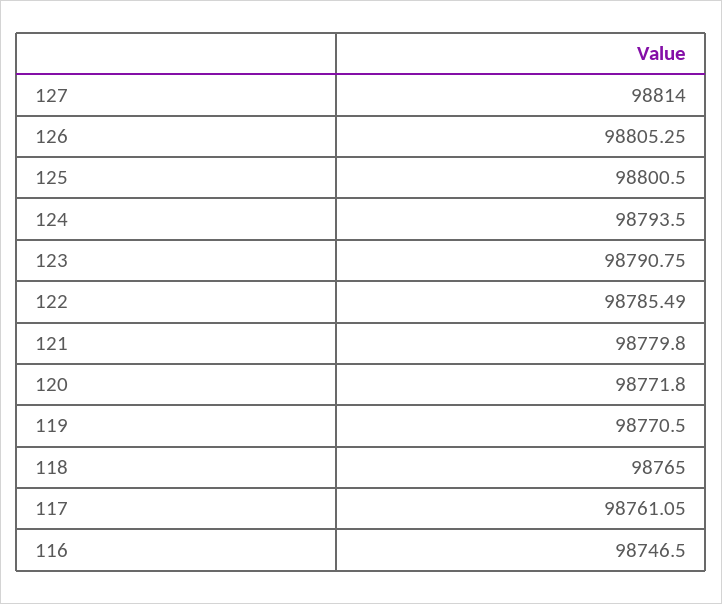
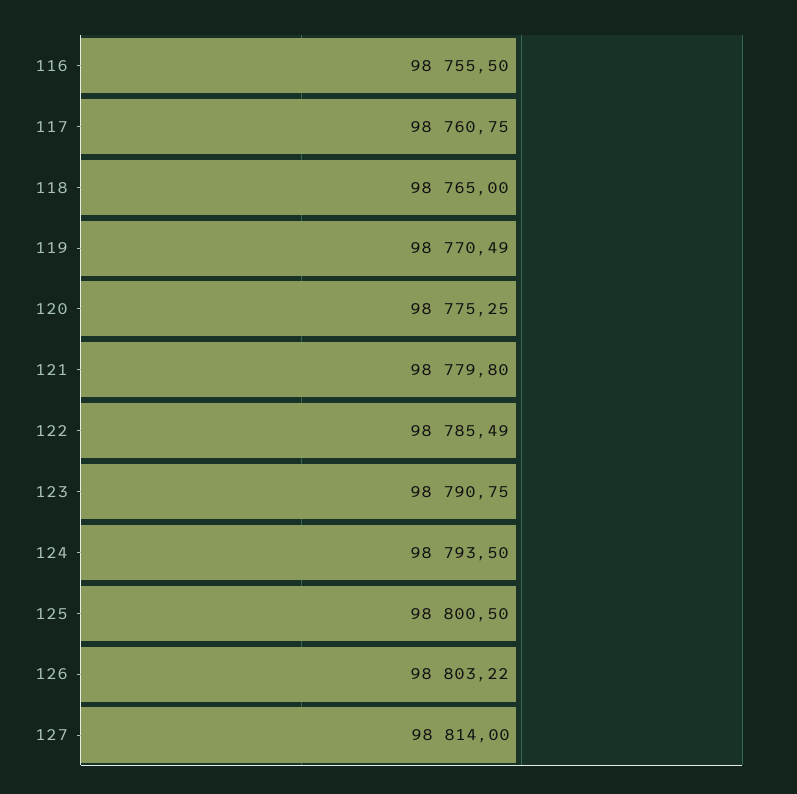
  {
    "127": 98814,
-   "126": 98805.25,
+   "126": 98803.22,
    "125": 98800.5,
    "124": 98793.5,
    "123": 98790.75,
    "122": 98785.49,
    "121": 98779.8,
-   "120": 98771.8,
+   "120": 98775.25,
-   "119": 98770.5,
+   "119": 98770.49,
    "118": 98765,
-   "117": 98761.05,
+   "117": 98760.75,
-   "116": 98746.5
+   "116": 98755.5
  }

